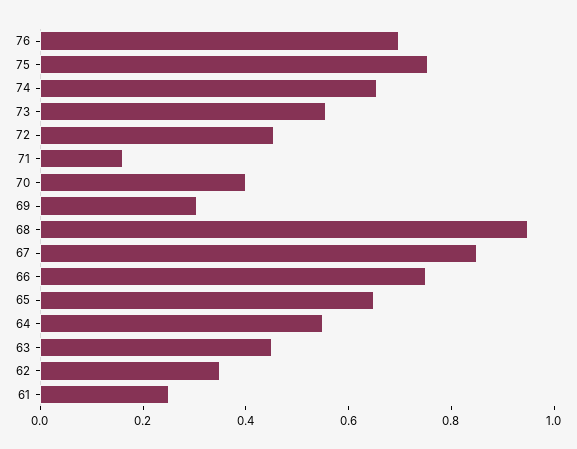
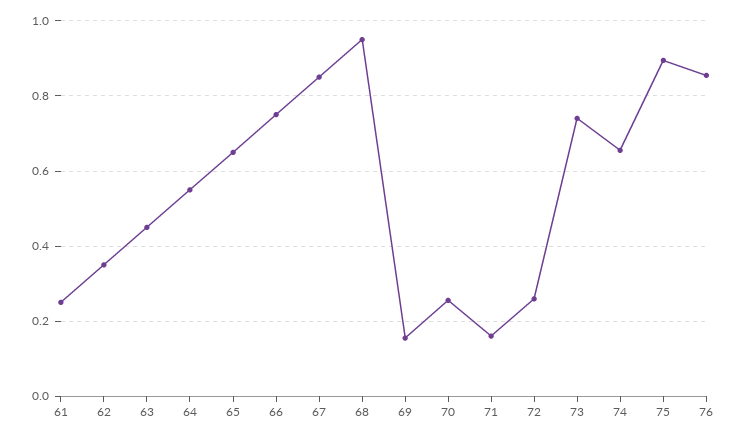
  {
-   "76": 0.7,
+   "76": 0.86,
-   "75": 0.75,
+   "75": 0.9,
    "74": 0.66,
-   "73": 0.55,
+   "73": 0.74,
-   "72": 0.45,
+   "72": 0.26,
    "71": 0.16,
-   "70": 0.4,
+   "70": 0.26,
-   "69": 0.3,
+   "69": 0.16,
    "68": 0.96,
    "67": 0.86,
    "66": 0.76,
    "65": 0.66,
    "64": 0.56,
    "63": 0.46,
    "62": 0.36,
    "61": 0.26
  }

